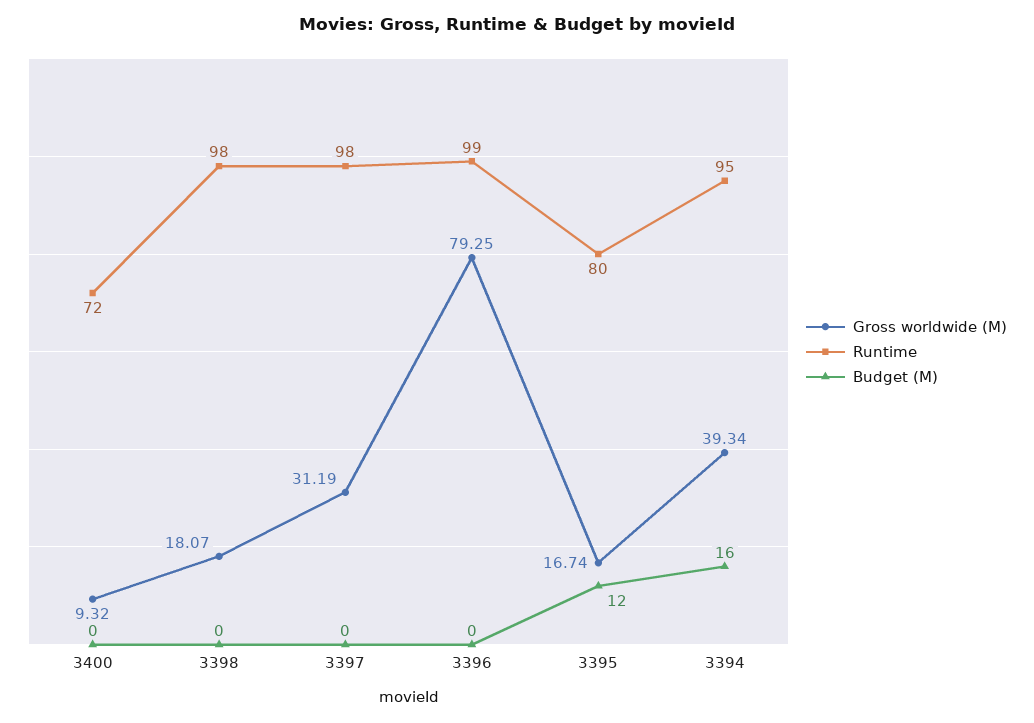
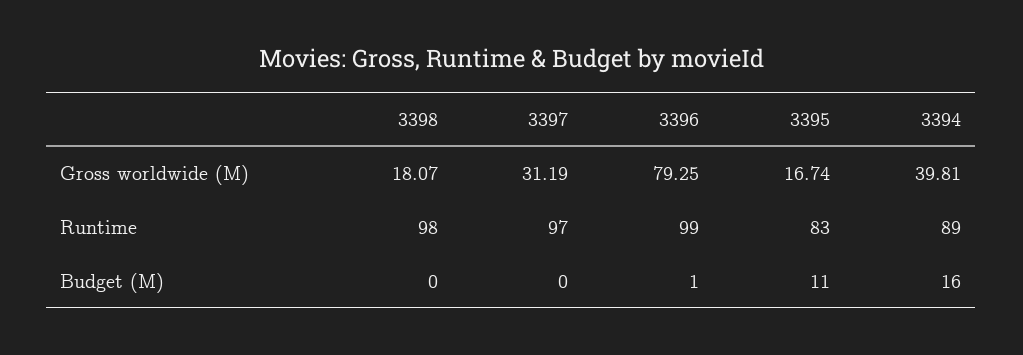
  {
    "Gross worldwide (M)": {
-     "3400": 9.32,
      "3398": 18.07,
      "3397": 31.19,
      "3396": 79.25,
      "3395": 16.74,
-     "3394": 39.34
+     "3394": 39.81
    },
    "Runtime": {
-     "3400": 72,
      "3398": 98,
-     "3397": 98,
+     "3397": 97,
      "3396": 99,
-     "3395": 80,
+     "3395": 83,
-     "3394": 95
+     "3394": 89
    },
    "Budget (M)": {
-     "3400": 0,
      "3398": 0,
      "3397": 0,
-     "3396": 0,
+     "3396": 1,
-     "3395": 12,
+     "3395": 11,
      "3394": 16
    }
  }

